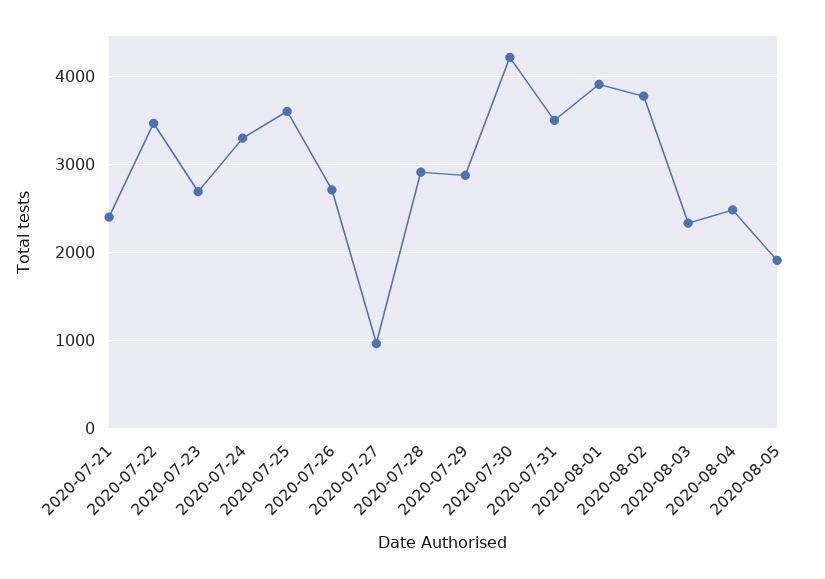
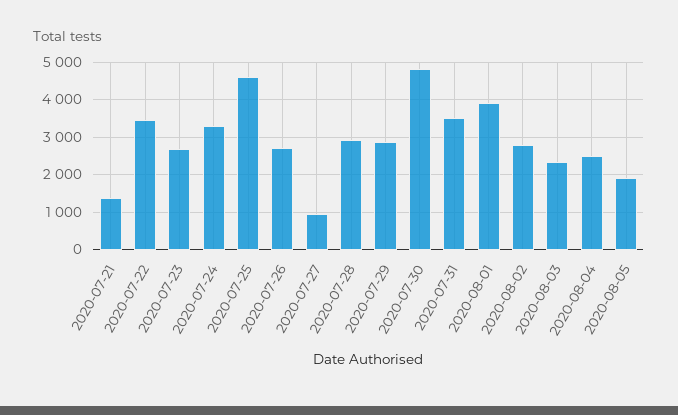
  {
-   "2020-07-21": 2400,
+   "2020-07-21": 1400,
    "2020-07-22": 3500,
    "2020-07-23": 2700,
    "2020-07-24": 3300,
-   "2020-07-25": 3600,
+   "2020-07-25": 4600,
    "2020-07-26": 2700,
    "2020-07-27": 1000,
    "2020-07-28": 2900,
    "2020-07-29": 2900,
-   "2020-07-30": 4200,
+   "2020-07-30": 4800,
    "2020-07-31": 3500,
    "2020-08-01": 3900,
-   "2020-08-02": 3800,
+   "2020-08-02": 2800,
    "2020-08-03": 2300,
    "2020-08-04": 2500,
    "2020-08-05": 1900
  }

